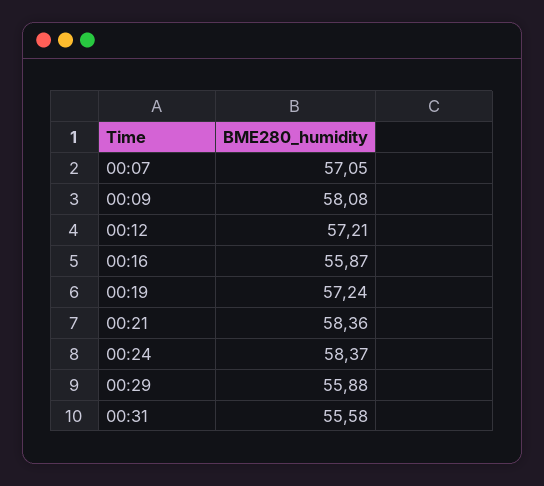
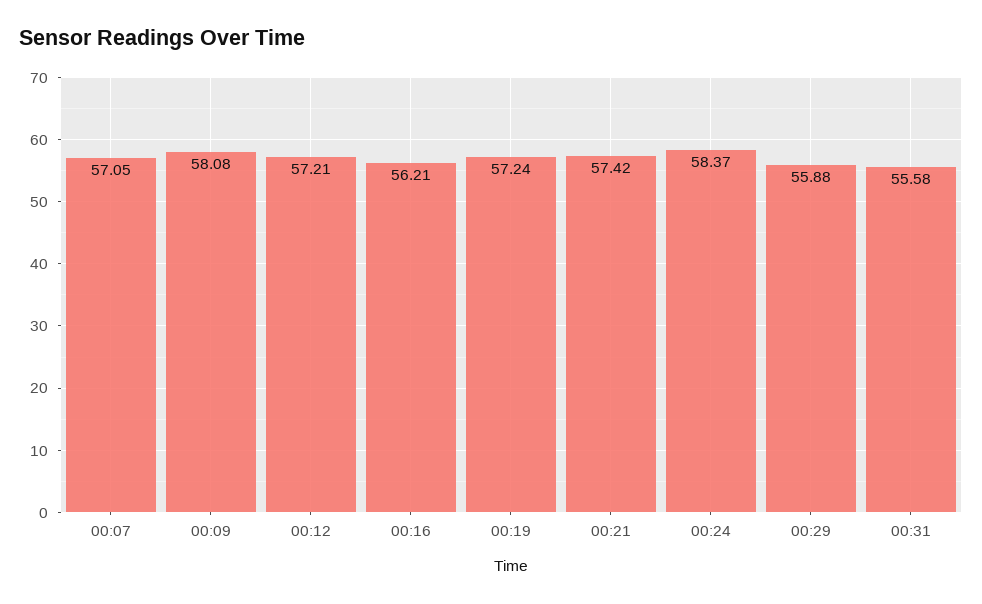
  {
    "00:07": 57.05,
    "00:09": 58.08,
    "00:12": 57.21,
-   "00:16": 55.87,
+   "00:16": 56.21,
    "00:19": 57.24,
-   "00:21": 58.36,
+   "00:21": 57.42,
    "00:24": 58.37,
    "00:29": 55.88,
    "00:31": 55.58
  }

